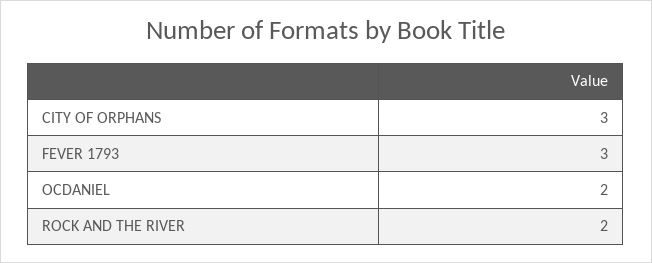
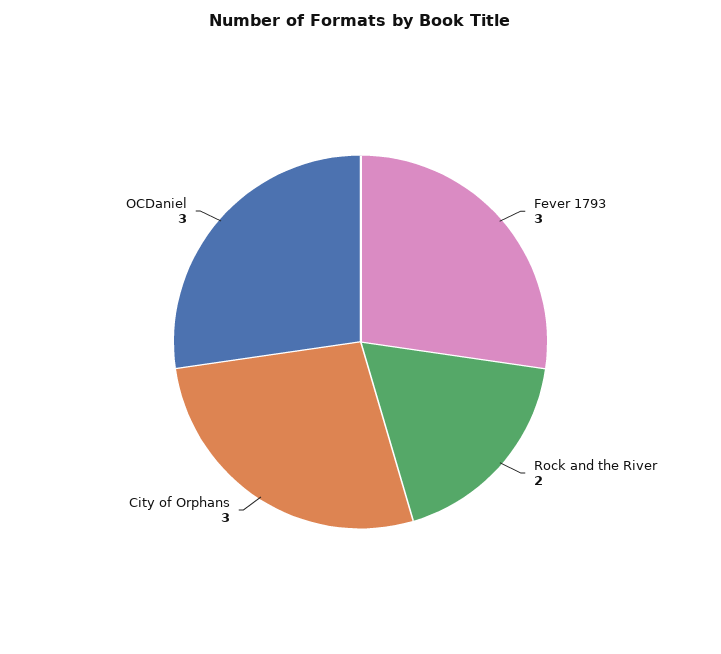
  {
    "CITY OF ORPHANS": 3,
    "FEVER 1793": 3,
-   "OCDANIEL": 2,
+   "OCDANIEL": 3,
    "ROCK AND THE RIVER": 2
  }

